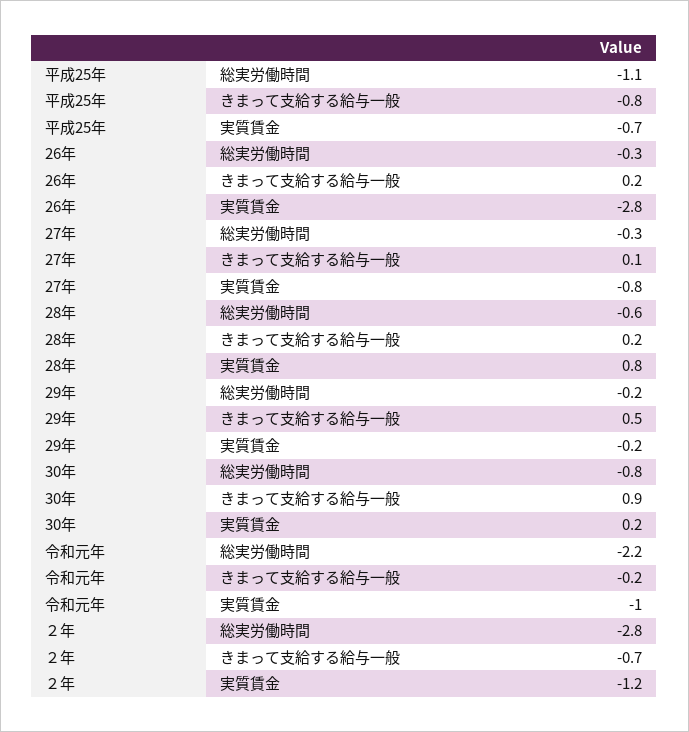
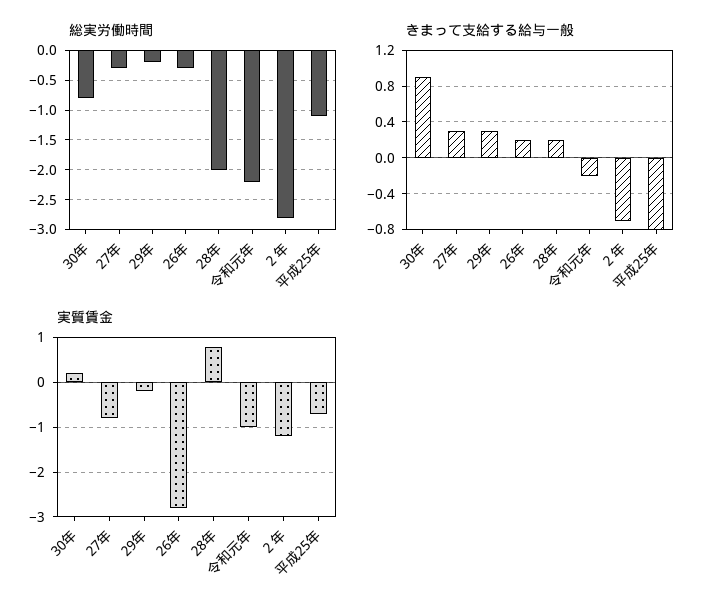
  {
    "総実労働時間": {
      "平成25年": -1.1,
      "26年": -0.3,
      "27年": -0.3,
-     "28年": -0.6,
+     "28年": -2,
      "29年": -0.2,
      "30年": -0.8,
      "令和元年": -2.2,
      "２年": -2.8
    },
    "きまって支給する給与一般": {
      "平成25年": -0.8,
      "26年": 0.2,
-     "27年": 0.1,
+     "27年": 0.3,
      "28年": 0.2,
-     "29年": 0.5,
+     "29年": 0.3,
      "30年": 0.9,
      "令和元年": -0.2,
      "２年": -0.7
    },
    "実質賃金": {
      "平成25年": -0.7,
      "26年": -2.8,
      "27年": -0.8,
      "28年": 0.8,
      "29年": -0.2,
      "30年": 0.2,
      "令和元年": -1,
      "２年": -1.2
    }
  }

